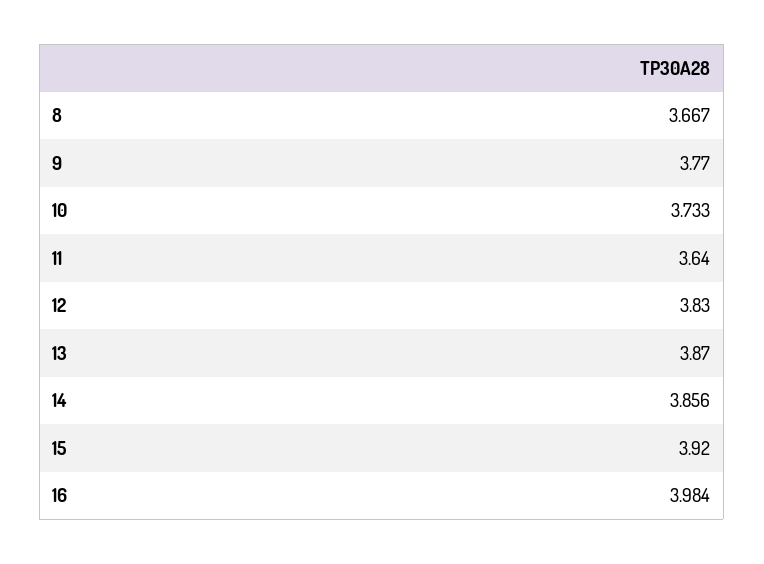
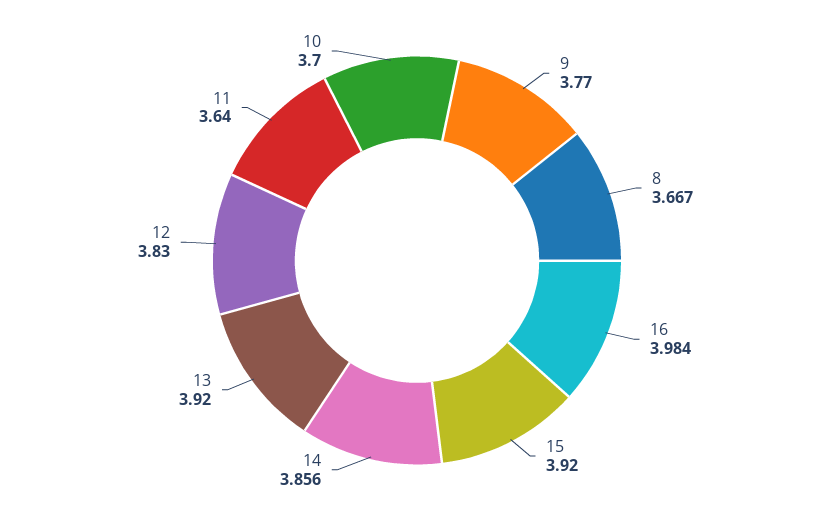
  {
    "8": 3.667,
    "9": 3.77,
-   "10": 3.733,
+   "10": 3.7,
    "11": 3.64,
    "12": 3.83,
-   "13": 3.87,
+   "13": 3.92,
    "14": 3.856,
    "15": 3.92,
    "16": 3.984
  }

